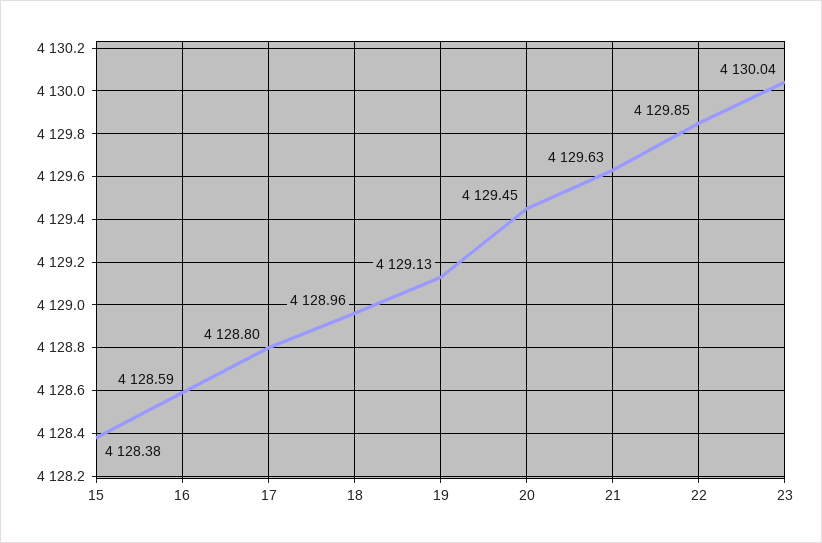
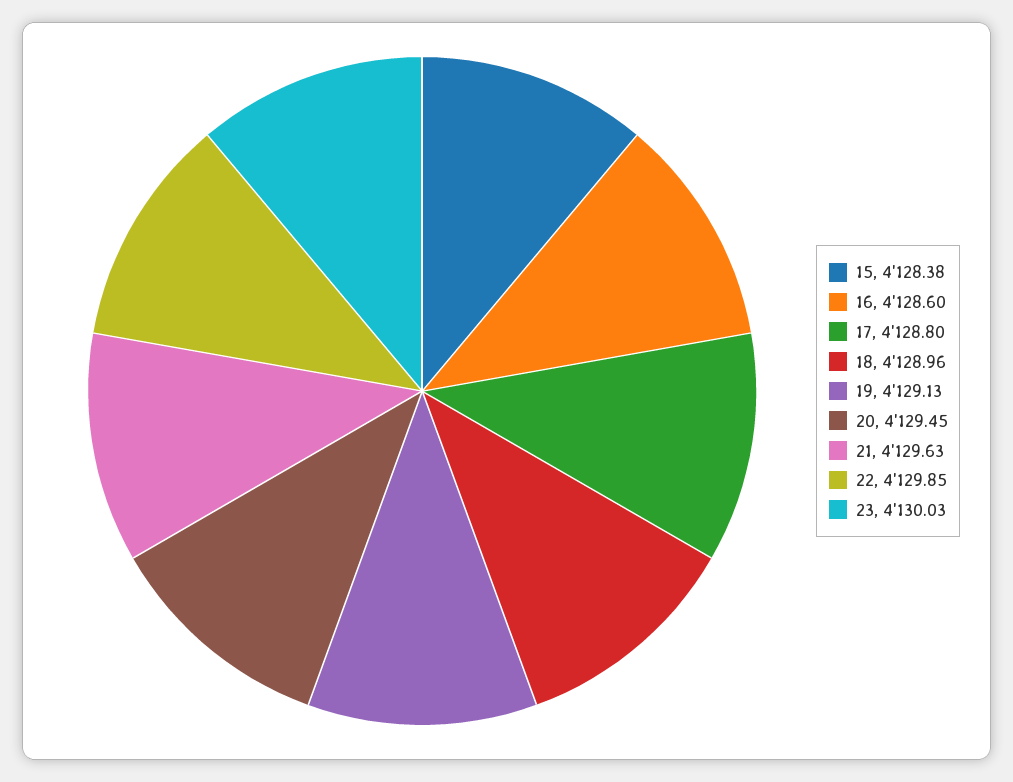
  {
    "15": 4128.38,
-   "16": 4128.59,
+   "16": 4128.6,
    "17": 4128.8,
    "18": 4128.96,
    "19": 4129.13,
    "20": 4129.45,
    "21": 4129.63,
    "22": 4129.85,
-   "23": 4130.04
+   "23": 4130.03
  }

